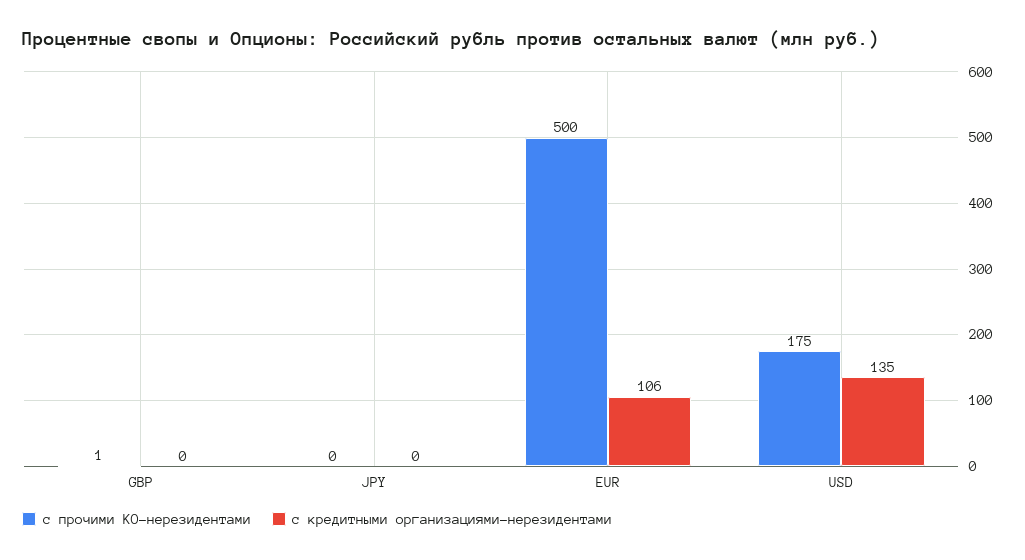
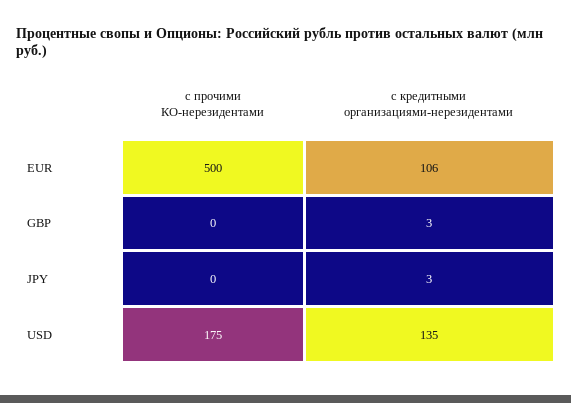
  {
    "с прочими КО-нерезидентами": {
-     "GBP": 1,
+     "GBP": 0,
      "JPY": 0,
      "EUR": 500,
      "USD": 175
    },
    "с кредитными организациями-нерезидентами": {
-     "GBP": 0,
+     "GBP": 3,
-     "JPY": 0,
+     "JPY": 3,
      "EUR": 106,
      "USD": 135
    }
  }

